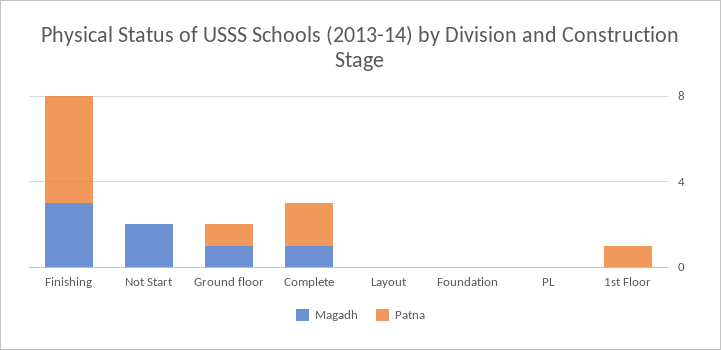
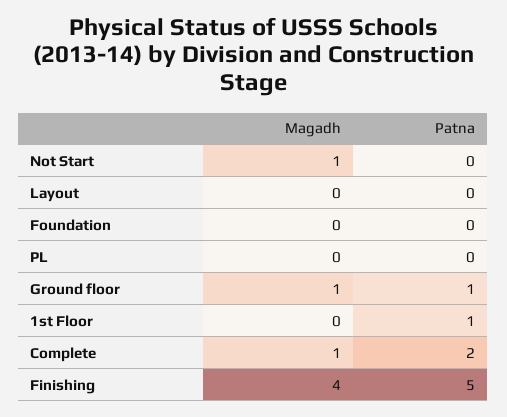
  {
    "Magadh": {
-     "Finishing": 3,
+     "Finishing": 4,
-     "Not Start": 2,
+     "Not Start": 1,
      "Ground floor": 1,
      "Complete": 1,
      "Layout": 0,
      "Foundation": 0,
      "PL": 0,
      "1st Floor": 0
    },
    "Patna": {
      "Finishing": 5,
      "Not Start": 0,
      "Ground floor": 1,
      "Complete": 2,
      "Layout": 0,
      "Foundation": 0,
      "PL": 0,
      "1st Floor": 1
    }
  }

